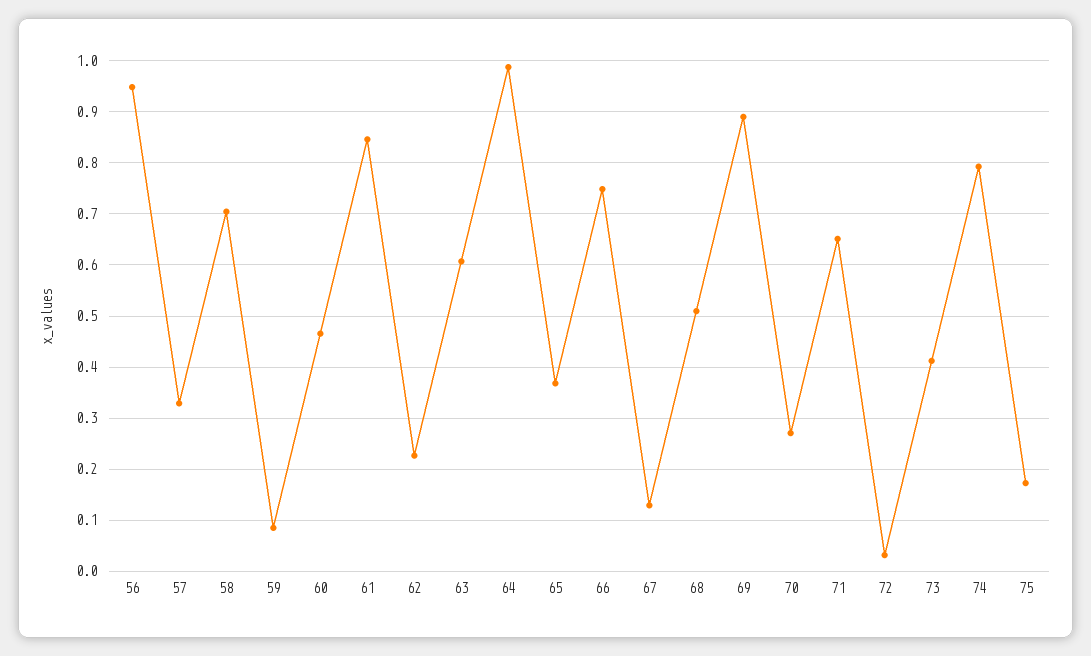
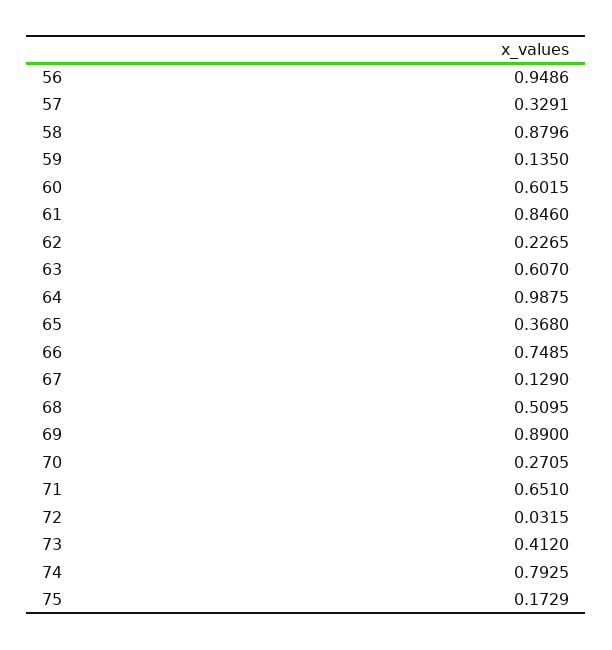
  {
    "56": 0.9486,
    "57": 0.3291,
-   "58": 0.7,
+   "58": 0.8796,
-   "59": 0.08,
+   "59": 0.135,
-   "60": 0.46,
+   "60": 0.6015,
    "61": 0.846,
    "62": 0.2265,
    "63": 0.607,
    "64": 0.9875,
    "65": 0.368,
    "66": 0.7485,
    "67": 0.129,
    "68": 0.5095,
    "69": 0.89,
    "70": 0.2705,
    "71": 0.651,
    "72": 0.0315,
    "73": 0.412,
    "74": 0.7925,
    "75": 0.1729
  }

